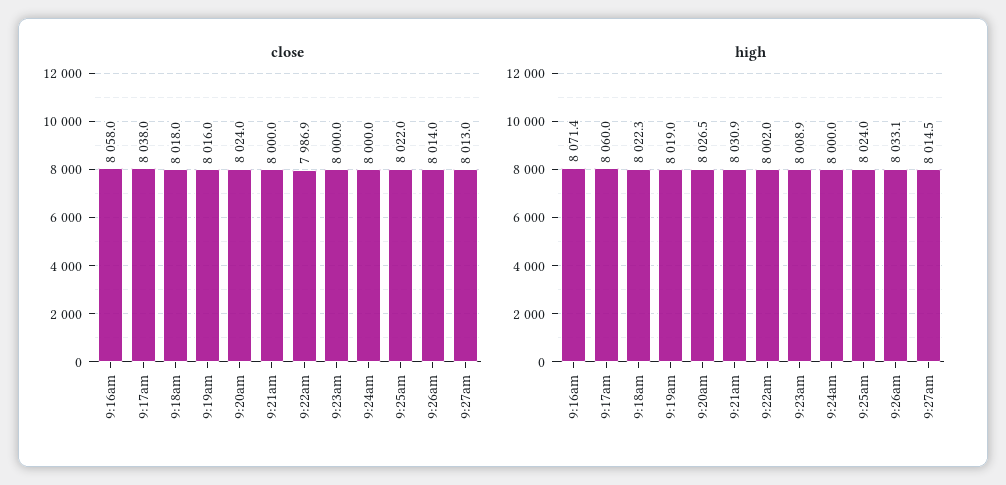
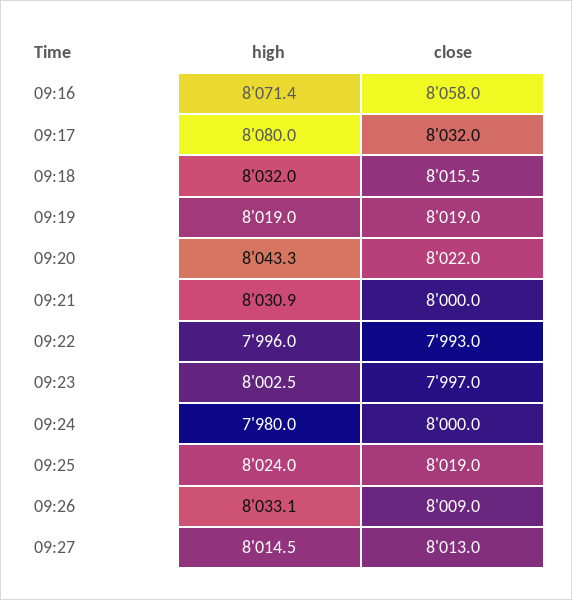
  {
    "close": {
      "9:16am": 8058,
-     "9:17am": 8038,
+     "9:17am": 8032,
-     "9:18am": 8018,
+     "9:18am": 8015.5,
-     "9:19am": 8016,
+     "9:19am": 8019,
-     "9:20am": 8024,
+     "9:20am": 8022,
      "9:21am": 8000,
-     "9:22am": 7986.9,
+     "9:22am": 7993,
-     "9:23am": 8000,
+     "9:23am": 7997,
      "9:24am": 8000,
-     "9:25am": 8022,
+     "9:25am": 8019,
-     "9:26am": 8014,
+     "9:26am": 8009,
      "9:27am": 8013
    },
    "high": {
      "9:16am": 8071.4,
-     "9:17am": 8060,
+     "9:17am": 8080,
-     "9:18am": 8022.3,
+     "9:18am": 8032,
      "9:19am": 8019,
-     "9:20am": 8026.5,
+     "9:20am": 8043.3,
      "9:21am": 8030.9,
-     "9:22am": 8002,
+     "9:22am": 7996,
-     "9:23am": 8008.9,
+     "9:23am": 8002.5,
-     "9:24am": 8000,
+     "9:24am": 7980,
      "9:25am": 8024,
      "9:26am": 8033.1,
      "9:27am": 8014.5
    }
  }

